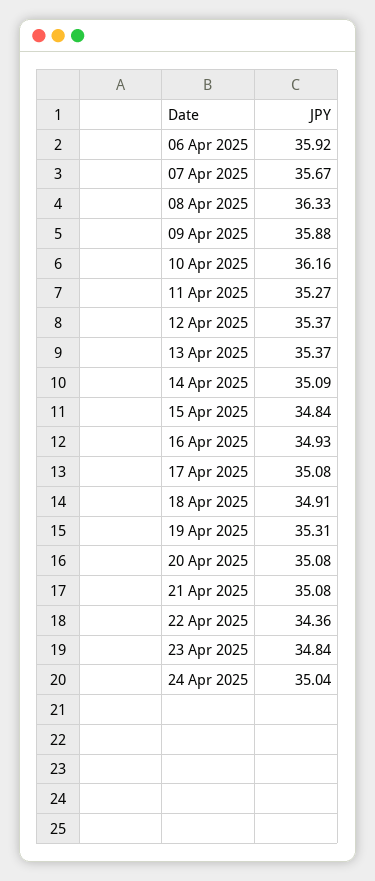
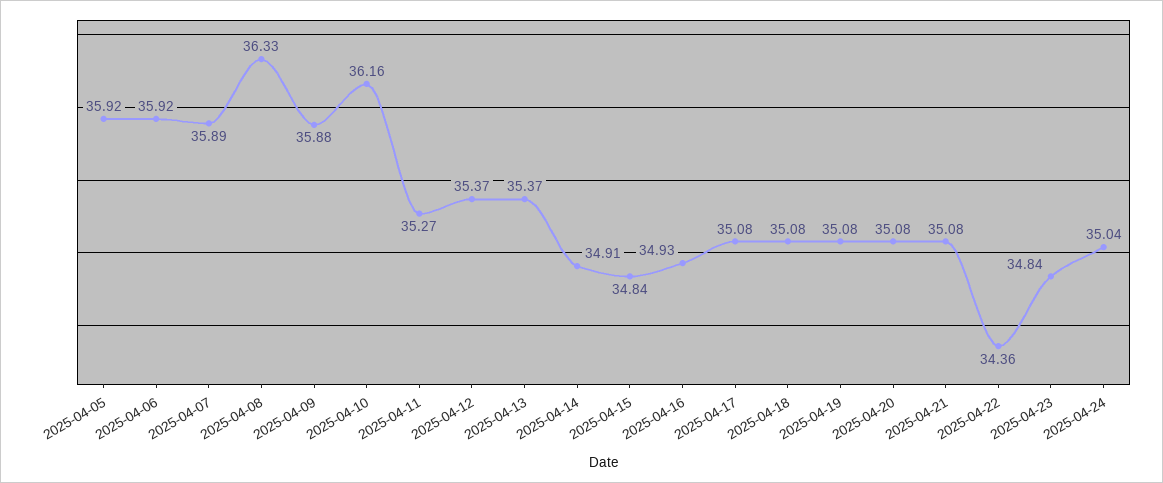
  {
    "06 Apr 2025": 35.92,
-   "07 Apr 2025": 35.67,
+   "07 Apr 2025": 35.89,
    "08 Apr 2025": 36.33,
    "09 Apr 2025": 35.88,
    "10 Apr 2025": 36.16,
    "11 Apr 2025": 35.27,
    "12 Apr 2025": 35.37,
    "13 Apr 2025": 35.37,
-   "14 Apr 2025": 35.09,
+   "14 Apr 2025": 34.91,
    "15 Apr 2025": 34.84,
    "16 Apr 2025": 34.93,
    "17 Apr 2025": 35.08,
-   "18 Apr 2025": 34.91,
+   "18 Apr 2025": 35.08,
-   "19 Apr 2025": 35.31,
+   "19 Apr 2025": 35.08,
    "20 Apr 2025": 35.08,
    "21 Apr 2025": 35.08,
    "22 Apr 2025": 34.36,
    "23 Apr 2025": 34.84,
-   "24 Apr 2025": 35.04
+   "24 Apr 2025": 35.04,
+   "2025-04-05": 35.92
  }

